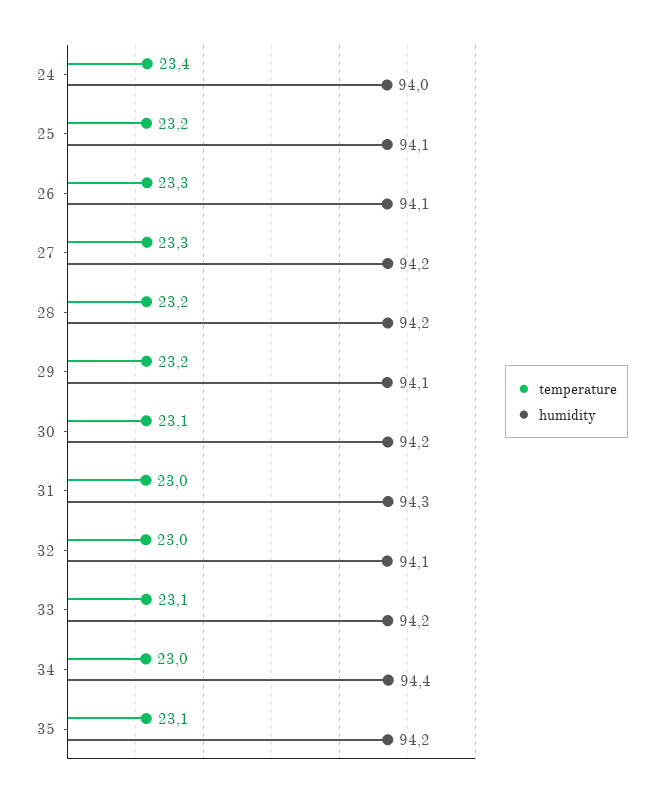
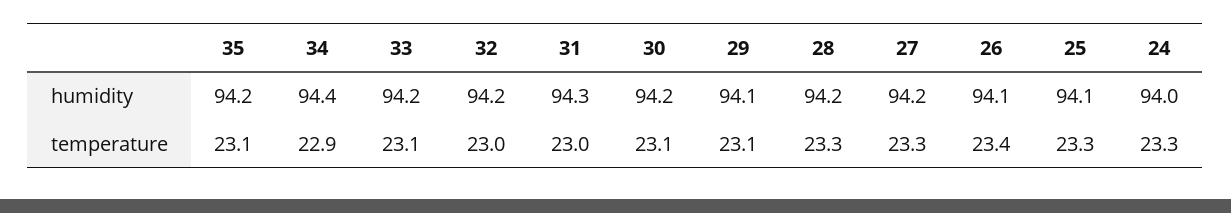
  {
    "temperature": {
-     "24": 23.4,
+     "24": 23.3,
-     "25": 23.2,
+     "25": 23.3,
-     "26": 23.3,
+     "26": 23.4,
      "27": 23.3,
-     "28": 23.2,
+     "28": 23.3,
-     "29": 23.2,
+     "29": 23.1,
      "30": 23.1,
      "31": 23,
      "32": 23,
      "33": 23.1,
-     "34": 23,
+     "34": 22.9,
      "35": 23.1
    },
    "humidity": {
      "24": 94,
      "25": 94.1,
      "26": 94.1,
      "27": 94.2,
      "28": 94.2,
      "29": 94.1,
      "30": 94.2,
      "31": 94.3,
-     "32": 94.1,
+     "32": 94.2,
      "33": 94.2,
      "34": 94.4,
      "35": 94.2
    }
  }

